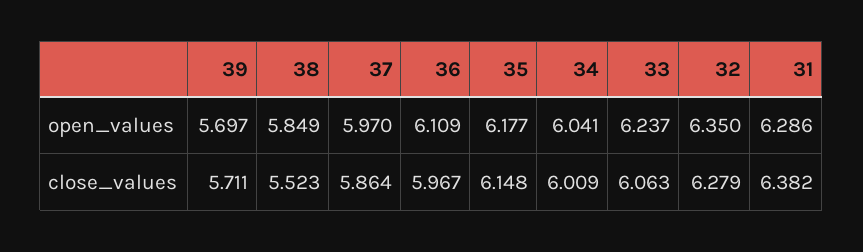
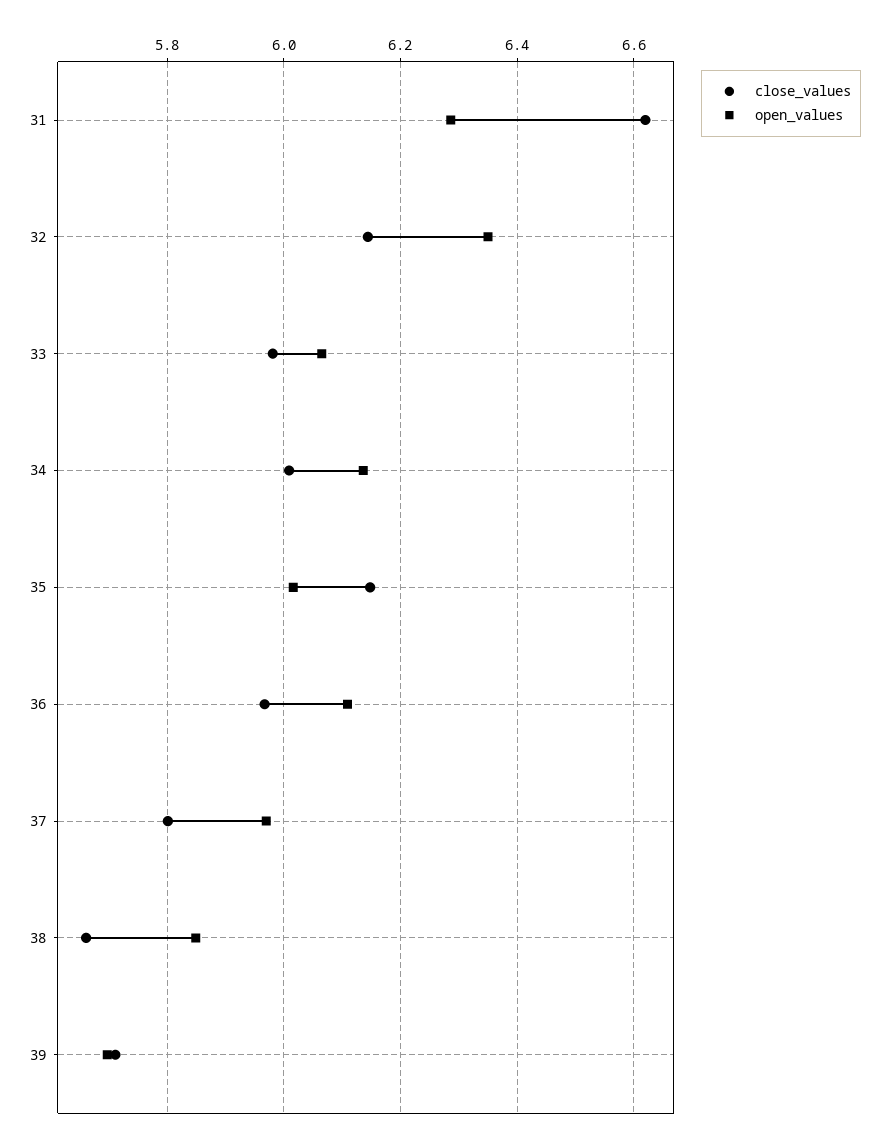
  {
    "open_values": {
      "39": 5.697,
      "38": 5.849,
      "37": 5.97,
      "36": 6.109,
-     "35": 6.177,
+     "35": 6.02,
-     "34": 6.041,
+     "34": 6.14,
-     "33": 6.237,
+     "33": 6.06,
      "32": 6.35,
      "31": 6.286
    },
    "close_values": {
      "39": 5.711,
-     "38": 5.523,
+     "38": 5.66,
-     "37": 5.864,
+     "37": 5.8,
      "36": 5.967,
      "35": 6.148,
      "34": 6.009,
-     "33": 6.063,
+     "33": 5.98,
-     "32": 6.279,
+     "32": 6.14,
-     "31": 6.382
+     "31": 6.62
    }
  }

